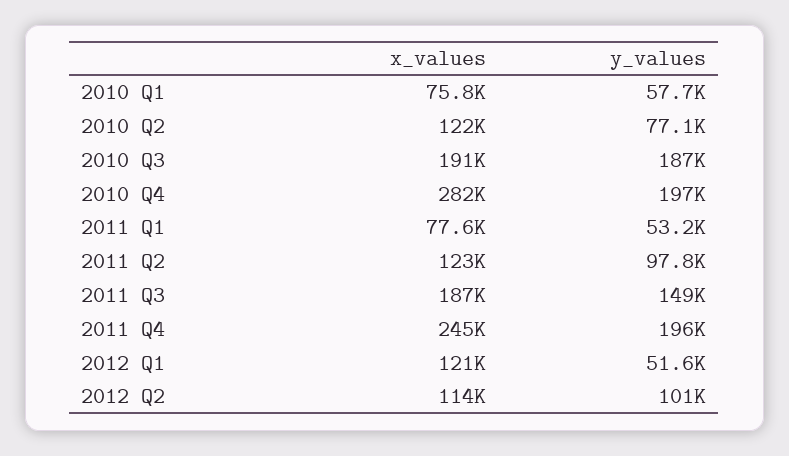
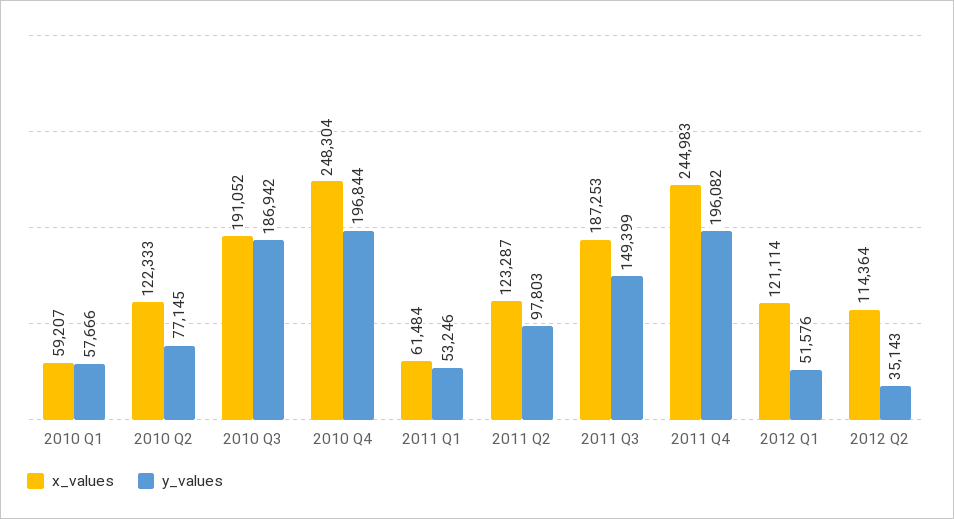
  {
    "x_values": {
-     "2010 Q1": 75800,
+     "2010 Q1": 59207,
      "2010 Q2": 122333,
      "2010 Q3": 191052,
-     "2010 Q4": 282000,
+     "2010 Q4": 248304,
-     "2011 Q1": 77600,
+     "2011 Q1": 61484,
      "2011 Q2": 123287,
      "2011 Q3": 187253,
      "2011 Q4": 244983,
      "2012 Q1": 121114,
      "2012 Q2": 114364
    },
    "y_values": {
      "2010 Q1": 57666,
      "2010 Q2": 77145,
      "2010 Q3": 186942,
      "2010 Q4": 196844,
      "2011 Q1": 53246,
      "2011 Q2": 97803,
      "2011 Q3": 149399,
      "2011 Q4": 196082,
      "2012 Q1": 51576,
-     "2012 Q2": 101000
+     "2012 Q2": 35143
    }
  }

